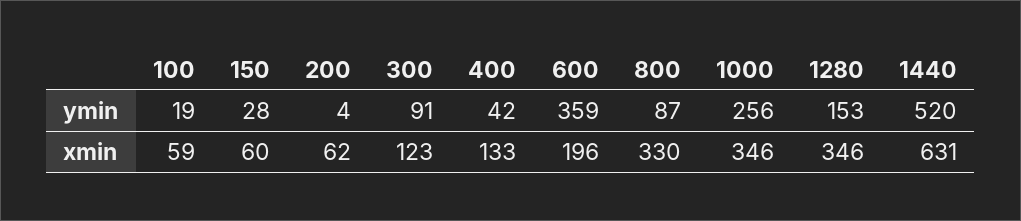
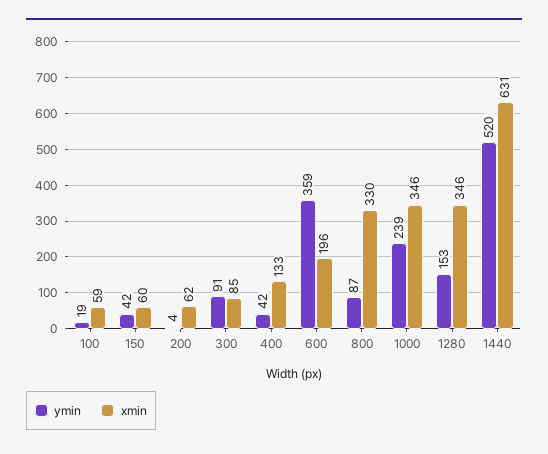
  {
    "ymin": {
      "100": 19,
-     "150": 28,
+     "150": 42,
      "200": 4,
      "300": 91,
      "400": 42,
      "600": 359,
      "800": 87,
-     "1000": 256,
+     "1000": 239,
      "1280": 153,
      "1440": 520
    },
    "xmin": {
      "100": 59,
      "150": 60,
      "200": 62,
-     "300": 123,
+     "300": 85,
      "400": 133,
      "600": 196,
      "800": 330,
      "1000": 346,
      "1280": 346,
      "1440": 631
    }
  }

